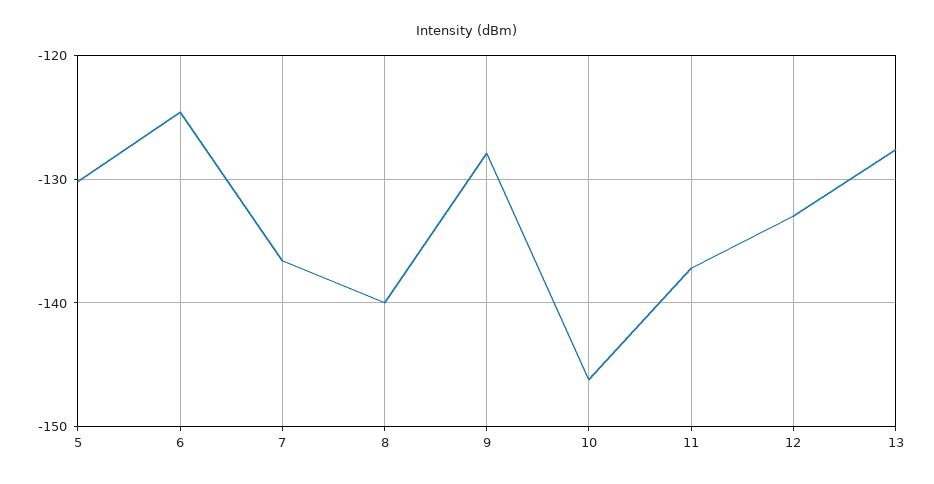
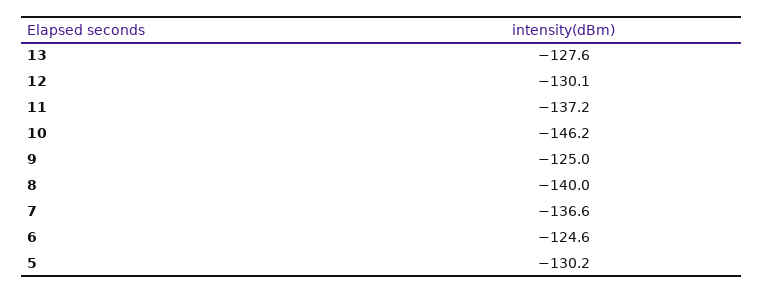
  {
    "5": -130.2,
    "6": -124.6,
    "7": -136.6,
    "8": -140,
-   "9": -128,
+   "9": -125,
    "10": -146.2,
    "11": -137.2,
-   "12": -133,
+   "12": -130.1,
    "13": -127.6
  }

